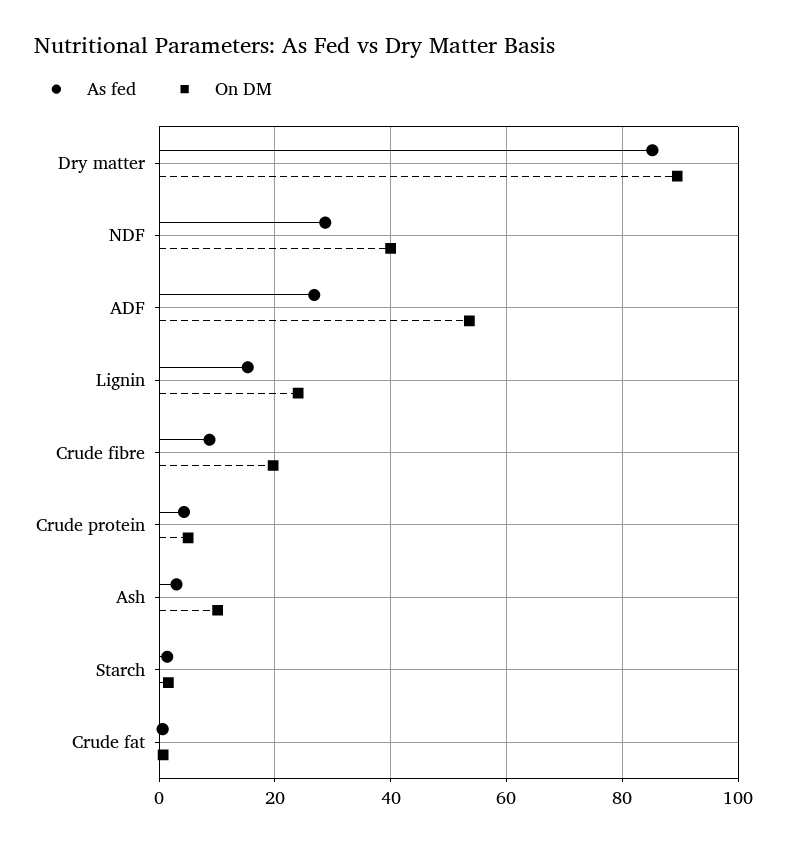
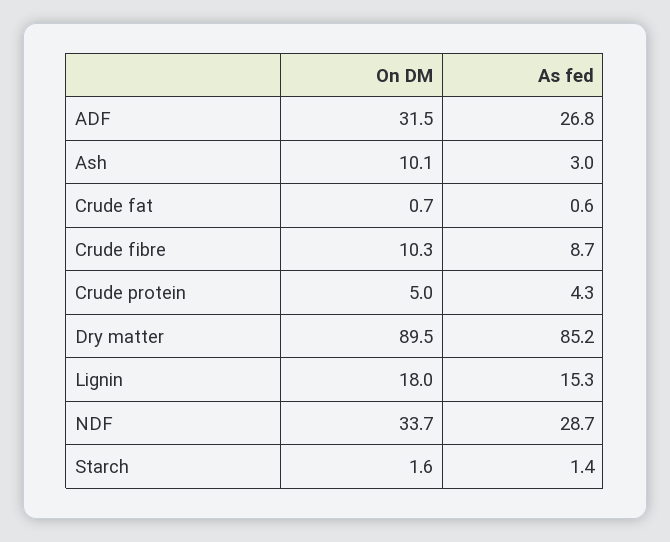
  {
    "As fed": {
      "Dry matter": 85.2,
      "NDF": 28.7,
      "ADF": 26.8,
      "Lignin": 15.3,
      "Crude fibre": 8.7,
      "Crude protein": 4.3,
      "Ash": 3,
      "Starch": 1.4,
      "Crude fat": 0.6
    },
    "On DM": {
      "Dry matter": 89.5,
-     "NDF": 40,
+     "NDF": 33.7,
-     "ADF": 54,
+     "ADF": 31.5,
-     "Lignin": 24,
+     "Lignin": 18,
-     "Crude fibre": 20,
+     "Crude fibre": 10.3,
      "Crude protein": 5,
      "Ash": 10.1,
      "Starch": 1.6,
      "Crude fat": 0.7
    }
  }

